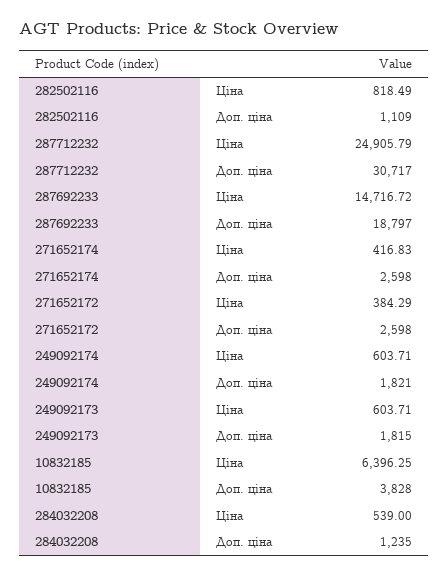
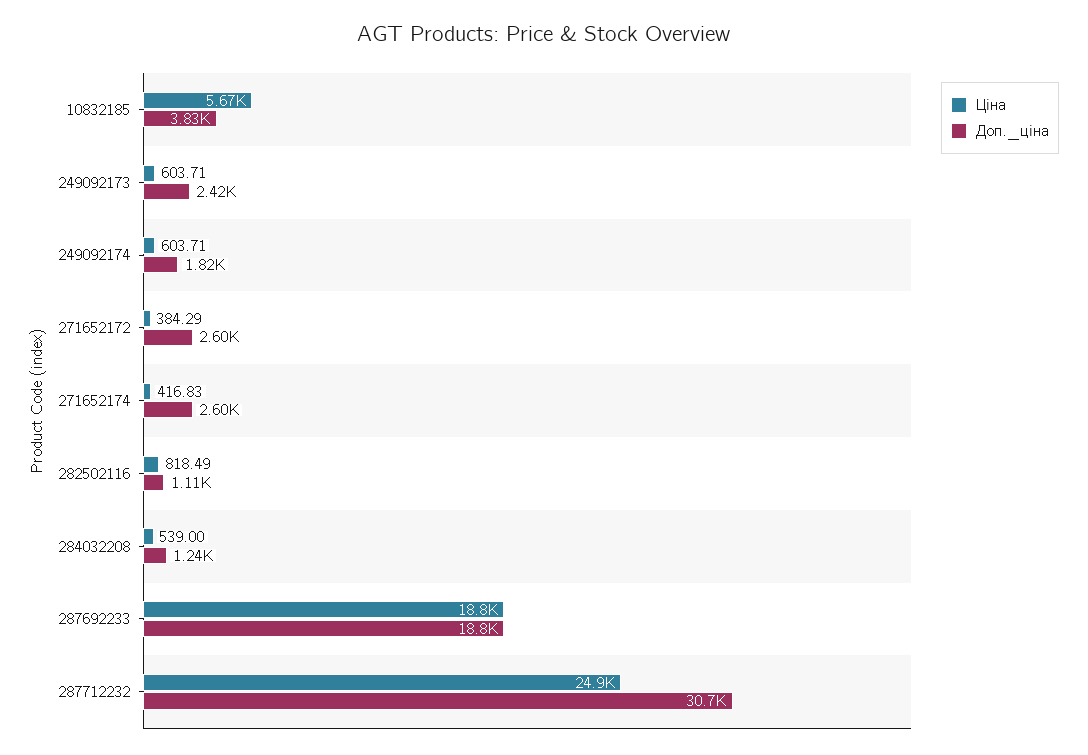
  {
    "Ціна": {
      "282502116": 818.49,
      "287712232": 24905.79,
-     "287692233": 14716.72,
+     "287692233": 18800,
      "271652174": 416.83,
      "271652172": 384.29,
      "249092174": 603.71,
      "249092173": 603.71,
-     "10832185": 6396.25,
+     "10832185": 5670,
      "284032208": 539
    },
    "Доп. ціна": {
      "282502116": 1109,
      "287712232": 30717,
      "287692233": 18797,
      "271652174": 2598,
      "271652172": 2598,
      "249092174": 1821,
-     "249092173": 1815,
+     "249092173": 2420,
      "10832185": 3828,
      "284032208": 1235
    }
  }

